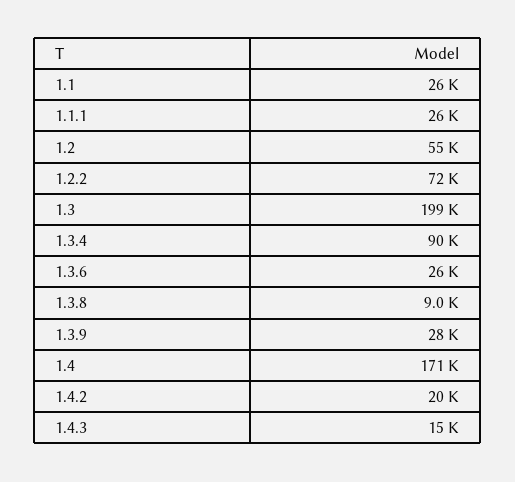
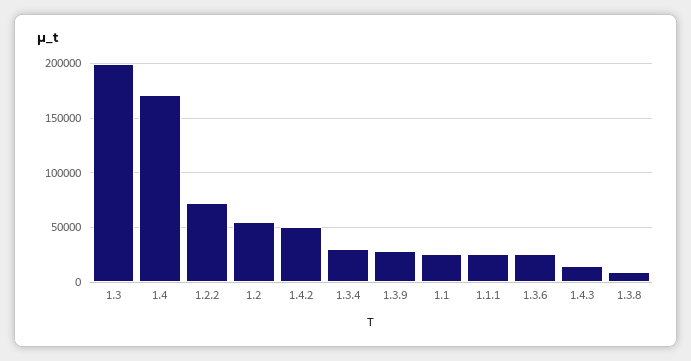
  {
    "1.1": 26000,
    "1.1.1": 26000,
    "1.2": 55000,
    "1.2.2": 72000,
    "1.3": 199000,
-   "1.3.4": 90000,
+   "1.3.4": 30000,
    "1.3.6": 26000,
    "1.3.8": 9000,
    "1.3.9": 28000,
    "1.4": 171000,
-   "1.4.2": 20000,
+   "1.4.2": 50000,
    "1.4.3": 15000
  }

